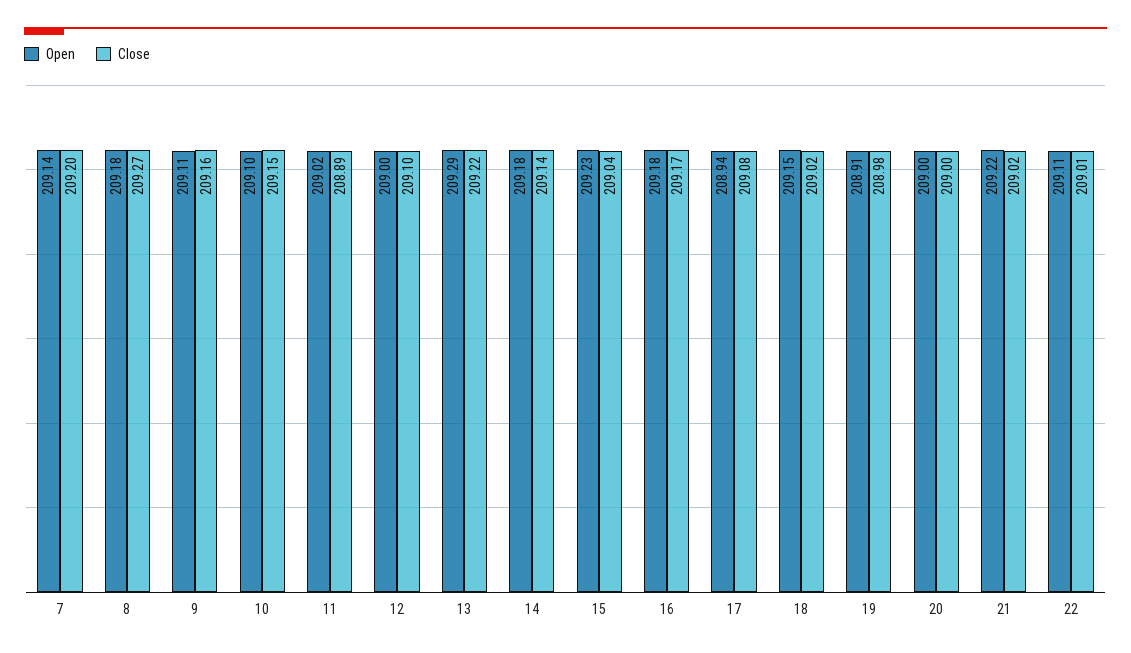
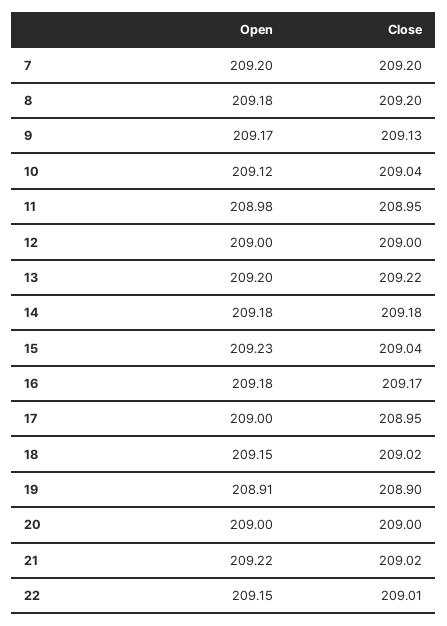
  {
    "Open": {
-     "7": 209.14,
+     "7": 209.2,
      "8": 209.18,
-     "9": 209.11,
+     "9": 209.17,
-     "10": 209.1,
+     "10": 209.12,
-     "11": 209.02,
+     "11": 208.98,
      "12": 209,
-     "13": 209.29,
+     "13": 209.2,
      "14": 209.18,
      "15": 209.23,
      "16": 209.18,
-     "17": 208.94,
+     "17": 209,
      "18": 209.15,
      "19": 208.91,
      "20": 209,
      "21": 209.22,
-     "22": 209.11
+     "22": 209.15
    },
    "Close": {
      "7": 209.2,
-     "8": 209.27,
+     "8": 209.2,
-     "9": 209.16,
+     "9": 209.13,
-     "10": 209.15,
+     "10": 209.04,
-     "11": 208.89,
+     "11": 208.95,
-     "12": 209.1,
+     "12": 209,
      "13": 209.22,
-     "14": 209.14,
+     "14": 209.18,
      "15": 209.04,
      "16": 209.17,
-     "17": 209.08,
+     "17": 208.95,
      "18": 209.02,
-     "19": 208.98,
+     "19": 208.9,
      "20": 209,
      "21": 209.02,
      "22": 209.01
    }
  }

